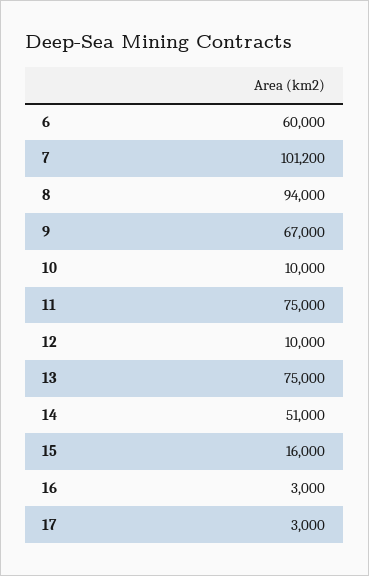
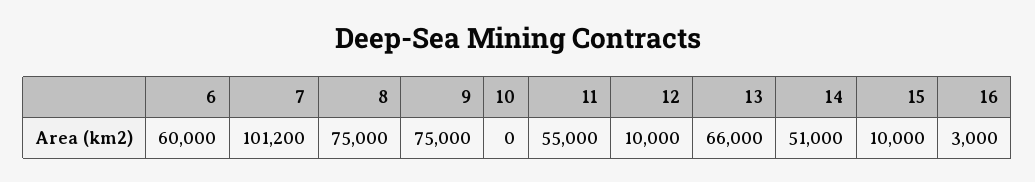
  {
    "6": 60000,
    "7": 101200,
-   "8": 94000,
+   "8": 75000,
-   "9": 67000,
+   "9": 75000,
-   "10": 10000,
+   "10": 0,
-   "11": 75000,
+   "11": 55000,
    "12": 10000,
-   "13": 75000,
+   "13": 66000,
    "14": 51000,
-   "15": 16000,
+   "15": 10000,
-   "16": 3000,
+   "16": 3000
-   "17": 3000
  }

